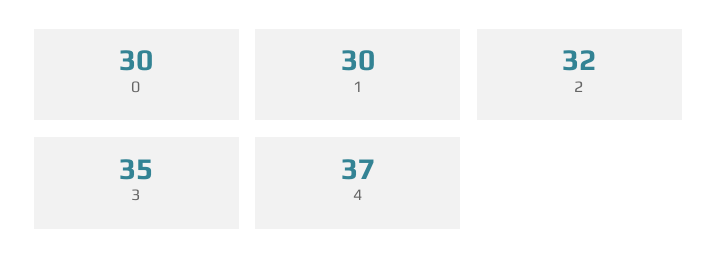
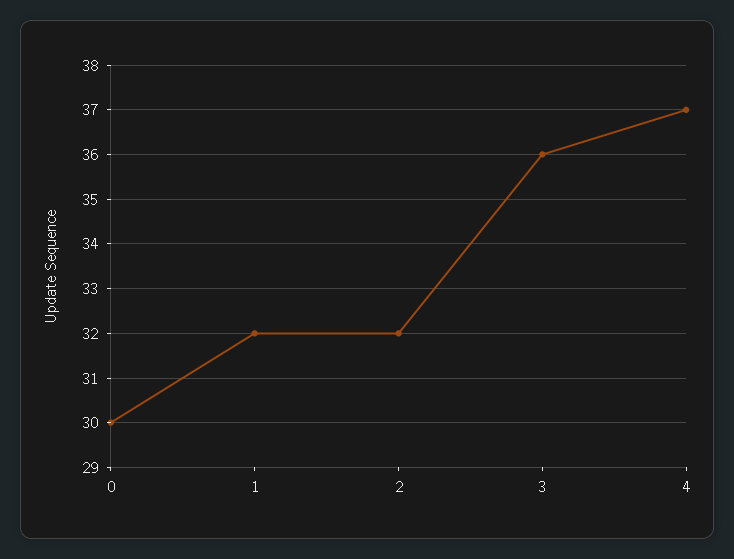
  {
    "0": 30,
-   "1": 30,
+   "1": 32,
    "2": 32,
-   "3": 35,
+   "3": 36,
    "4": 37
  }

